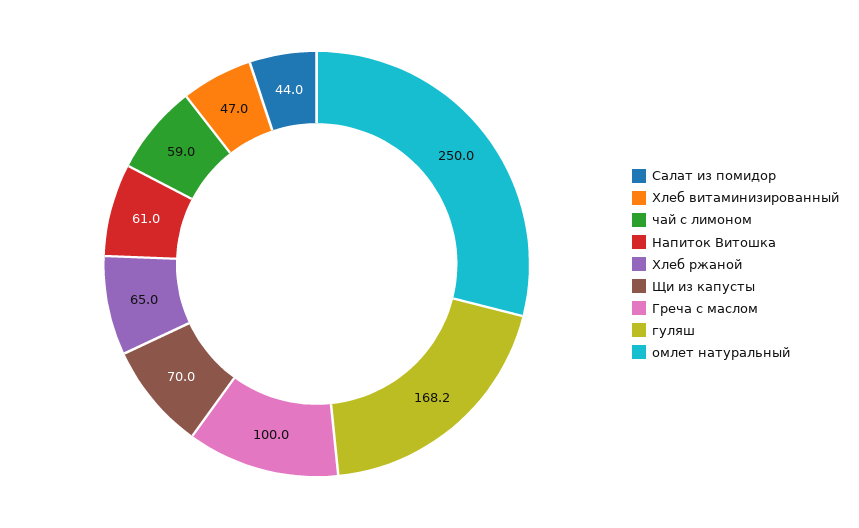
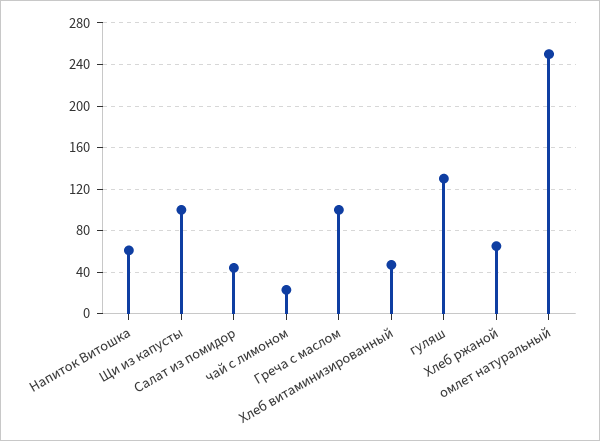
  {
    "Салат из помидор": 44,
    "Хлеб витаминизированный": 47,
-   "чай с лимоном": 59,
+   "чай с лимоном": 20,
    "Напиток Витошка": 61,
    "Хлеб ржаной": 65,
-   "Щи из капусты": 70,
+   "Щи из капусты": 100,
    "Греча с маслом": 100,
-   "гуляш": 168.2,
+   "гуляш": 130,
    "омлет натуральный": 250
  }

